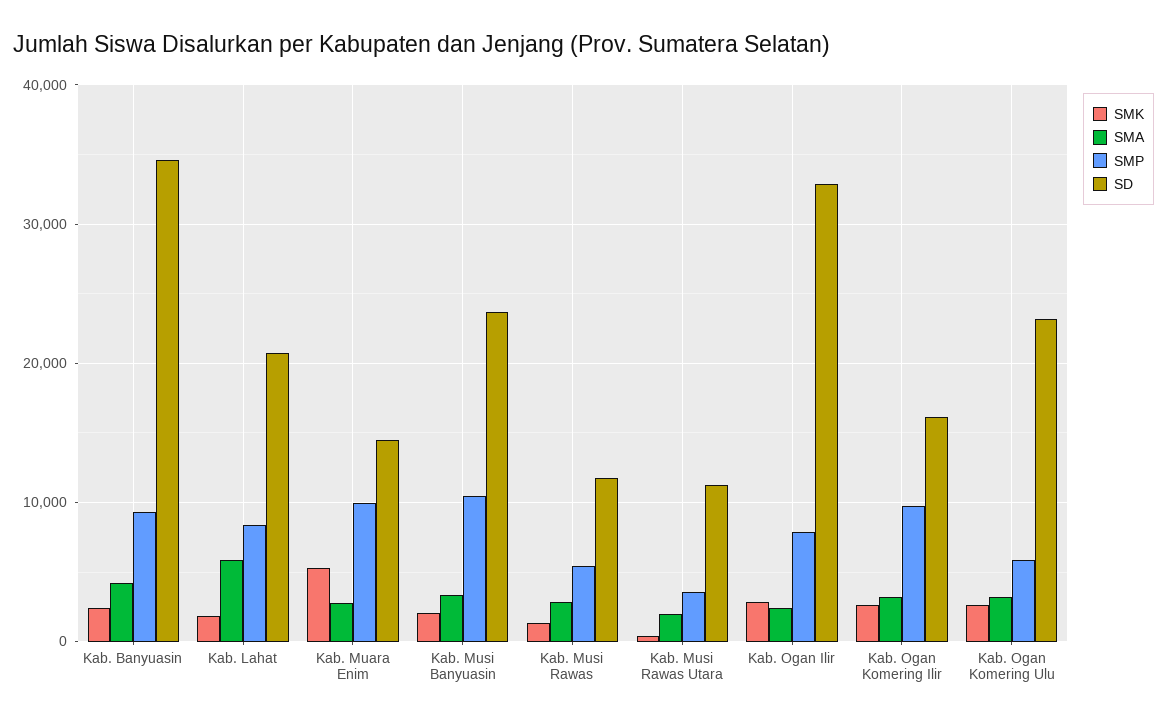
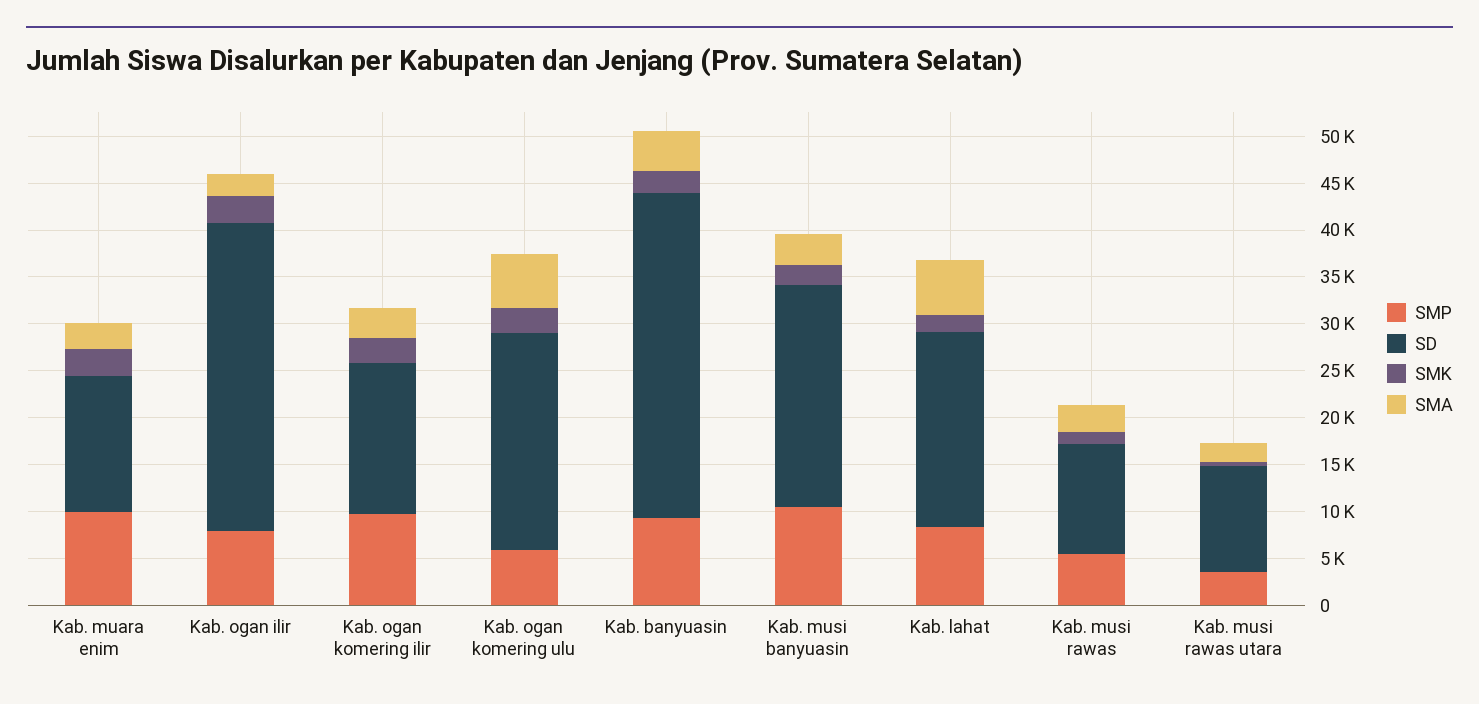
  {
    "SMK": {
      "Kab. Banyuasin": 2000,
      "Kab. Lahat": 2000,
-     "Kab. Muara Enim": 5000,
+     "Kab. Muara Enim": 3000,
      "Kab. Musi Banyuasin": 2000,
      "Kab. Musi Rawas": 1000,
      "Kab. Musi Rawas Utara": 0,
      "Kab. Ogan Ilir": 3000,
      "Kab. Ogan Komering Ilir": 3000,
      "Kab. Ogan Komering Ulu": 3000
    },
    "SMA": {
      "Kab. Banyuasin": 4000,
      "Kab. Lahat": 6000,
      "Kab. Muara Enim": 3000,
      "Kab. Musi Banyuasin": 3000,
      "Kab. Musi Rawas": 3000,
      "Kab. Musi Rawas Utara": 2000,
      "Kab. Ogan Ilir": 2000,
      "Kab. Ogan Komering Ilir": 3000,
-     "Kab. Ogan Komering Ulu": 3000
+     "Kab. Ogan Komering Ulu": 6000
    },
    "SMP": {
      "Kab. Banyuasin": 9000,
      "Kab. Lahat": 8000,
      "Kab. Muara Enim": 10000,
      "Kab. Musi Banyuasin": 10000,
      "Kab. Musi Rawas": 5000,
      "Kab. Musi Rawas Utara": 4000,
      "Kab. Ogan Ilir": 8000,
      "Kab. Ogan Komering Ilir": 10000,
      "Kab. Ogan Komering Ulu": 6000
    },
    "SD": {
      "Kab. Banyuasin": 35000,
      "Kab. Lahat": 21000,
      "Kab. Muara Enim": 14000,
      "Kab. Musi Banyuasin": 24000,
      "Kab. Musi Rawas": 12000,
      "Kab. Musi Rawas Utara": 11000,
      "Kab. Ogan Ilir": 33000,
      "Kab. Ogan Komering Ilir": 16000,
      "Kab. Ogan Komering Ulu": 23000
    }
  }

